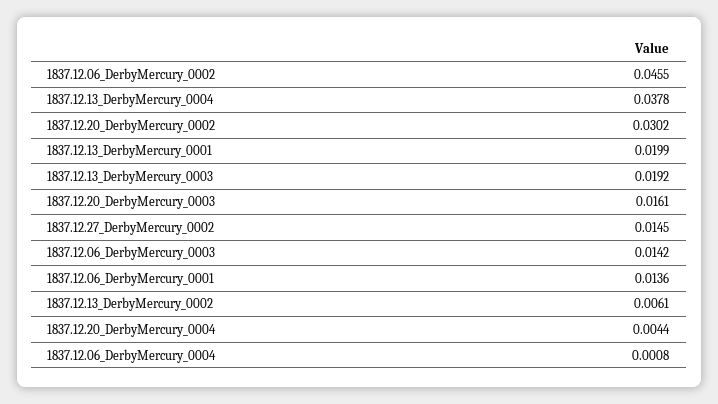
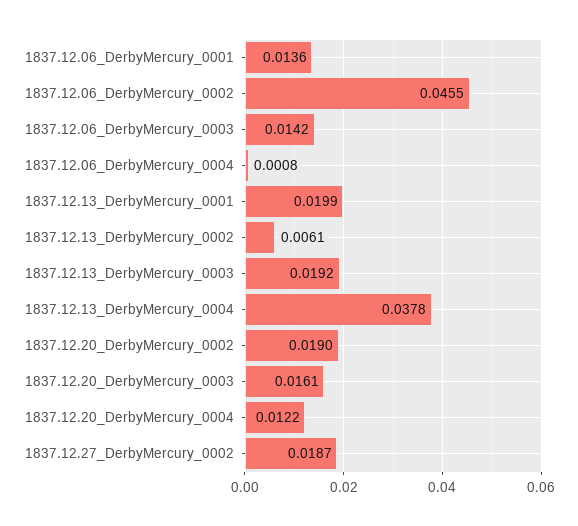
  {
    "1837.12.06_DerbyMercury_0002": 0.0455,
    "1837.12.13_DerbyMercury_0004": 0.0378,
-   "1837.12.20_DerbyMercury_0002": 0.0302,
+   "1837.12.20_DerbyMercury_0002": 0.019,
    "1837.12.13_DerbyMercury_0001": 0.0199,
    "1837.12.13_DerbyMercury_0003": 0.0192,
    "1837.12.20_DerbyMercury_0003": 0.0161,
-   "1837.12.27_DerbyMercury_0002": 0.0145,
+   "1837.12.27_DerbyMercury_0002": 0.0187,
    "1837.12.06_DerbyMercury_0003": 0.0142,
    "1837.12.06_DerbyMercury_0001": 0.0136,
    "1837.12.13_DerbyMercury_0002": 0.0061,
-   "1837.12.20_DerbyMercury_0004": 0.0044,
+   "1837.12.20_DerbyMercury_0004": 0.0122,
    "1837.12.06_DerbyMercury_0004": 0.0008
  }

